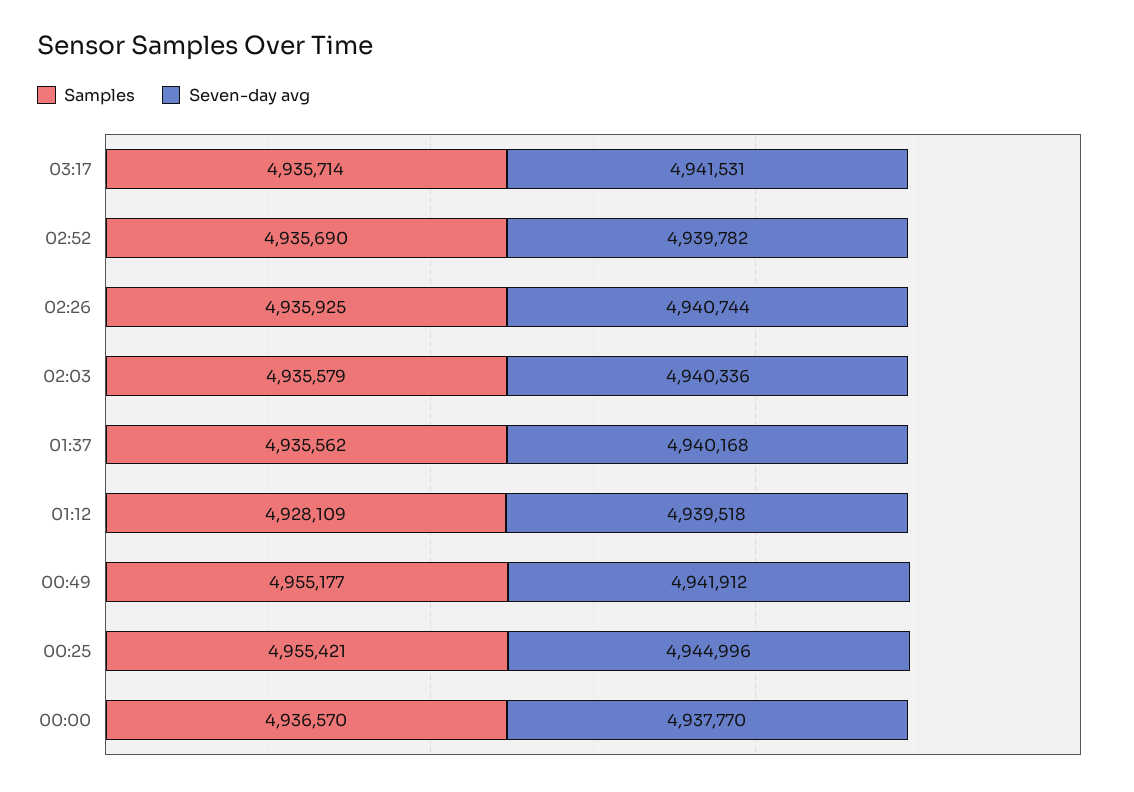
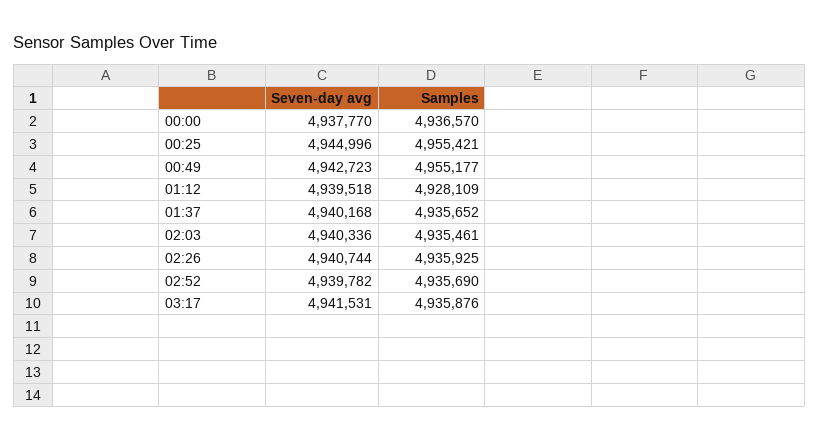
  {
    "Samples": {
-     "03:17": 4935714,
+     "03:17": 4935876,
      "02:52": 4935690,
      "02:26": 4935925,
-     "02:03": 4935579,
+     "02:03": 4935461,
-     "01:37": 4935562,
+     "01:37": 4935652,
      "01:12": 4928109,
      "00:49": 4955177,
      "00:25": 4955421,
      "00:00": 4936570
    },
    "Seven-day avg": {
      "03:17": 4941531,
      "02:52": 4939782,
      "02:26": 4940744,
      "02:03": 4940336,
      "01:37": 4940168,
      "01:12": 4939518,
-     "00:49": 4941912,
+     "00:49": 4942723,
      "00:25": 4944996,
      "00:00": 4937770
    }
  }

